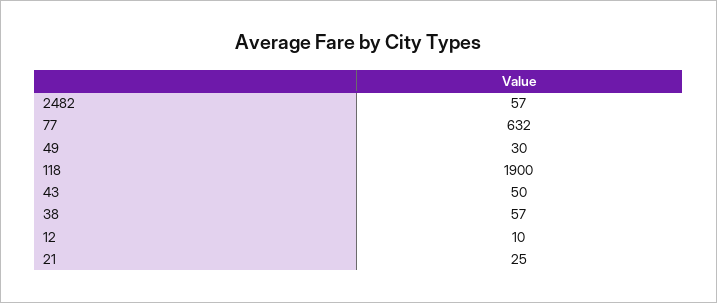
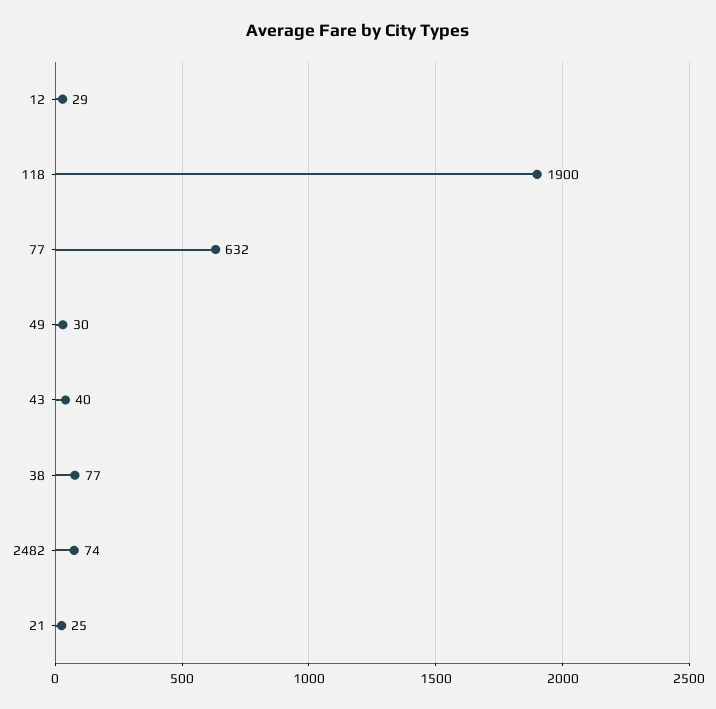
  {
-   "2482": 57,
+   "2482": 74,
    "77": 632,
    "49": 30,
    "118": 1900,
-   "43": 50,
+   "43": 40,
-   "38": 57,
+   "38": 77,
-   "12": 10,
+   "12": 29,
    "21": 25
  }

